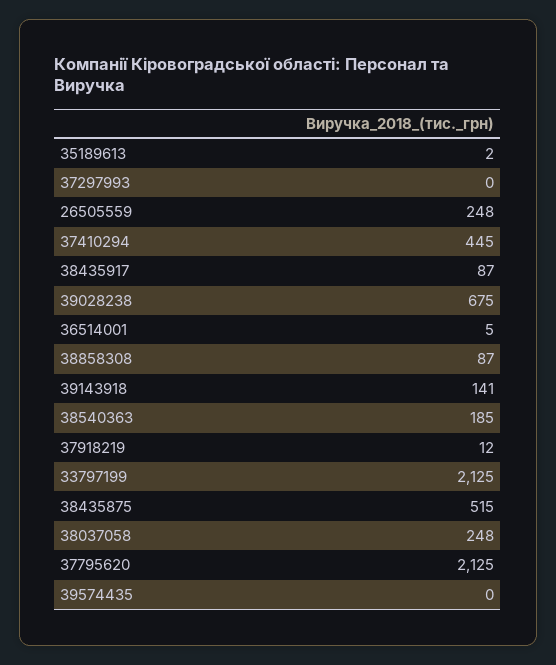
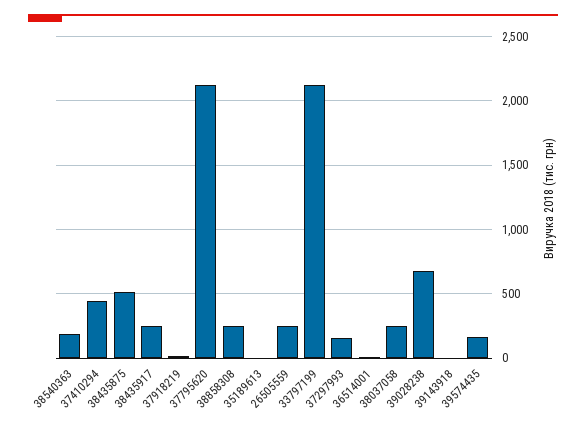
  {
    "35189613": 2,
-   "37297993": 0,
+   "37297993": 150,
    "26505559": 248,
    "37410294": 445,
-   "38435917": 87,
+   "38435917": 250,
    "39028238": 675,
    "36514001": 5,
-   "38858308": 87,
+   "38858308": 250,
-   "39143918": 141,
+   "39143918": 0,
    "38540363": 185,
    "37918219": 12,
    "33797199": 2125,
    "38435875": 515,
    "38037058": 248,
    "37795620": 2125,
-   "39574435": 0
+   "39574435": 150
  }

